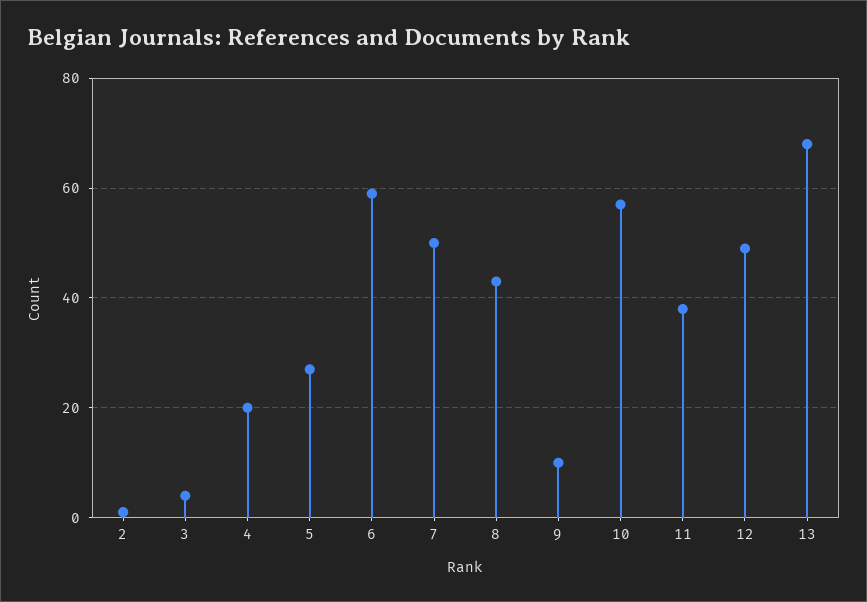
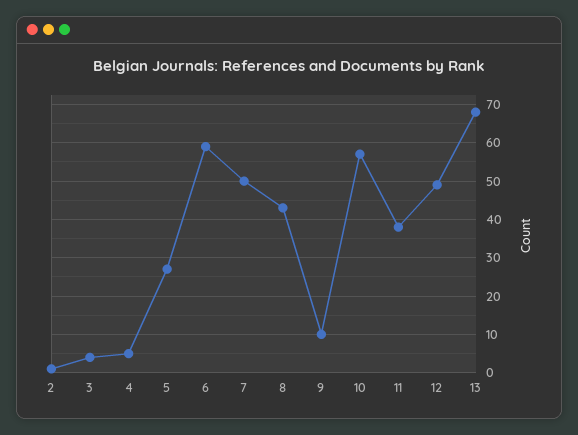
  {
    "2": 0,
    "3": 5,
-   "4": 20,
+   "4": 5,
    "5": 25,
    "6": 60,
    "7": 50,
    "8": 45,
    "9": 10,
    "10": 55,
    "11": 40,
    "12": 50,
    "13": 70
  }

